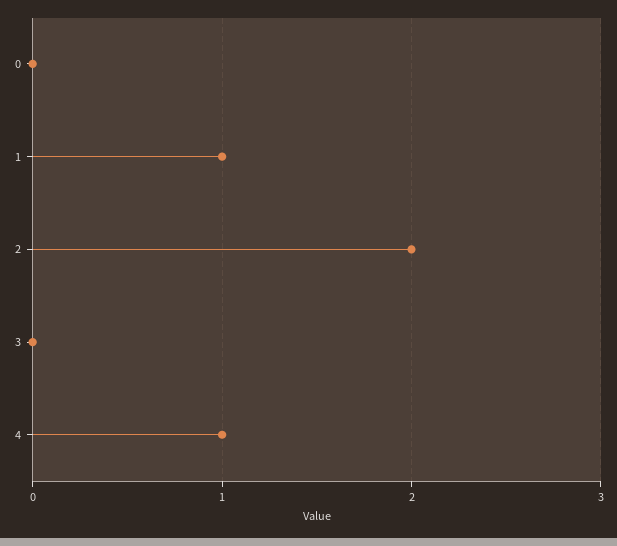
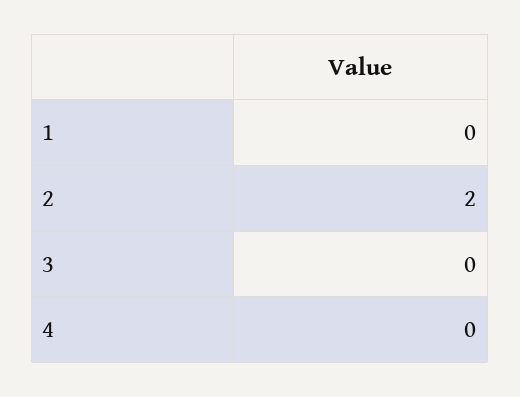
  {
-   "0": 0,
-   "1": 1,
+   "1": 0,
    "2": 2,
    "3": 0,
-   "4": 1
+   "4": 0
  }

